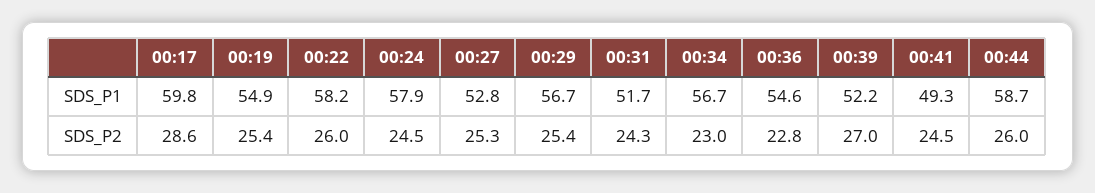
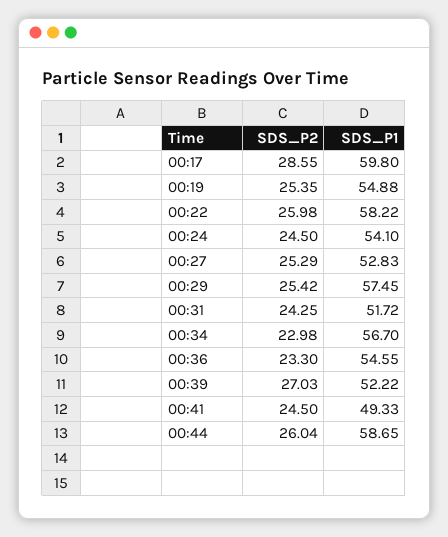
  {
    "00:17": {
      "SDS_P1": 59.8,
      "SDS_P2": 28.55
    },
    "00:19": {
      "SDS_P1": 54.88,
      "SDS_P2": 25.35
    },
    "00:22": {
      "SDS_P1": 58.22,
      "SDS_P2": 25.98
    },
    "00:24": {
-     "SDS_P1": 57.9,
+     "SDS_P1": 54.1,
      "SDS_P2": 24.5
    },
    "00:27": {
      "SDS_P1": 52.83,
      "SDS_P2": 25.29
    },
    "00:29": {
-     "SDS_P1": 56.7,
+     "SDS_P1": 57.45,
      "SDS_P2": 25.42
    },
    "00:31": {
      "SDS_P1": 51.72,
      "SDS_P2": 24.25
    },
    "00:34": {
      "SDS_P1": 56.7,
      "SDS_P2": 22.98
    },
    "00:36": {
      "SDS_P1": 54.55,
-     "SDS_P2": 22.8
+     "SDS_P2": 23.3
    },
    "00:39": {
      "SDS_P1": 52.22,
      "SDS_P2": 27.03
    },
    "00:41": {
      "SDS_P1": 49.33,
      "SDS_P2": 24.5
    },
    "00:44": {
      "SDS_P1": 58.65,
      "SDS_P2": 26.04
    }
  }

